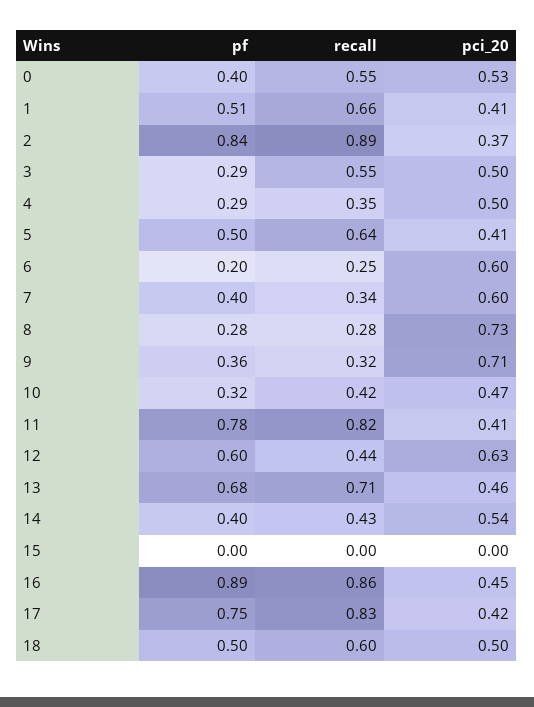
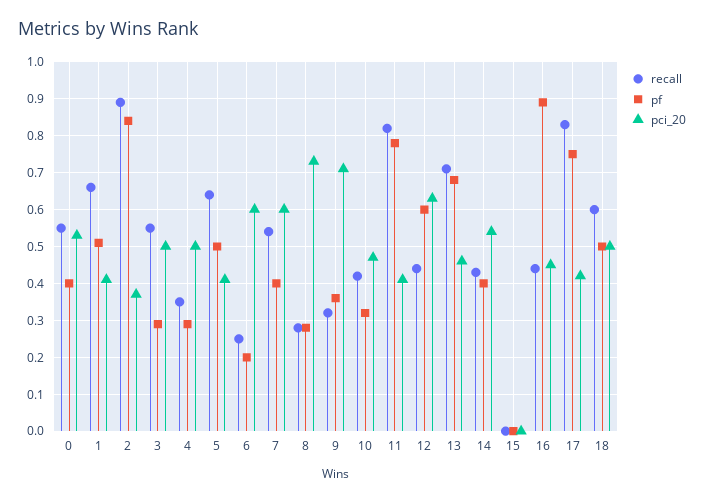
  {
    "pf": {
      "0": 0.4,
      "1": 0.51,
      "2": 0.84,
      "3": 0.29,
      "4": 0.29,
      "5": 0.5,
      "6": 0.2,
      "7": 0.4,
      "8": 0.28,
      "9": 0.36,
      "10": 0.32,
      "11": 0.78,
      "12": 0.6,
      "13": 0.68,
      "14": 0.4,
      "15": 0,
      "16": 0.89,
      "17": 0.75,
      "18": 0.5
    },
    "recall": {
      "0": 0.55,
      "1": 0.66,
      "2": 0.89,
      "3": 0.55,
      "4": 0.35,
      "5": 0.64,
      "6": 0.25,
-     "7": 0.34,
+     "7": 0.55,
      "8": 0.28,
      "9": 0.32,
      "10": 0.42,
      "11": 0.82,
      "12": 0.44,
      "13": 0.71,
      "14": 0.43,
      "15": 0,
-     "16": 0.86,
+     "16": 0.45,
      "17": 0.83,
      "18": 0.6
    },
    "pci_20": {
      "0": 0.53,
      "1": 0.41,
      "2": 0.37,
      "3": 0.5,
      "4": 0.5,
      "5": 0.41,
      "6": 0.6,
      "7": 0.6,
      "8": 0.73,
      "9": 0.71,
      "10": 0.47,
      "11": 0.41,
      "12": 0.63,
      "13": 0.46,
      "14": 0.54,
      "15": 0,
      "16": 0.45,
      "17": 0.42,
      "18": 0.5
    }
  }

